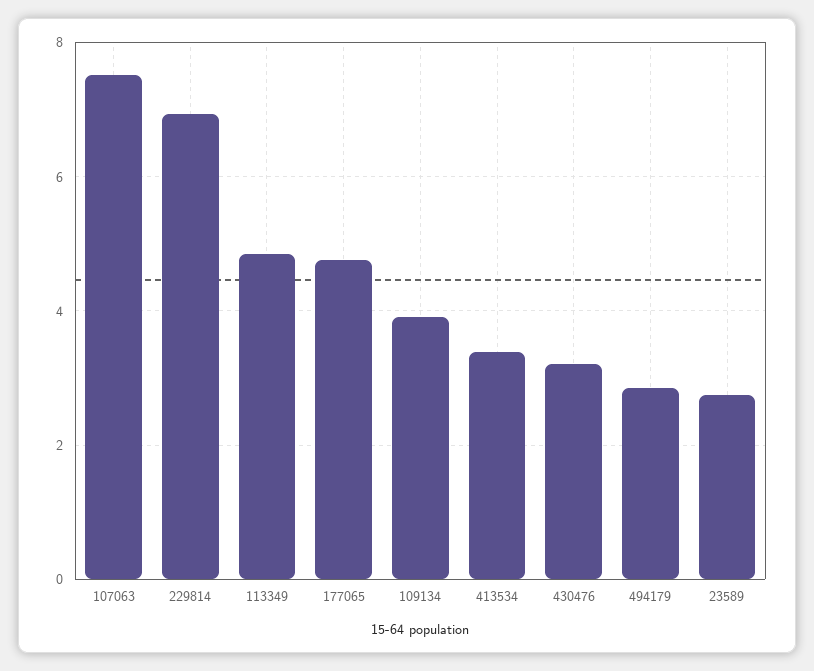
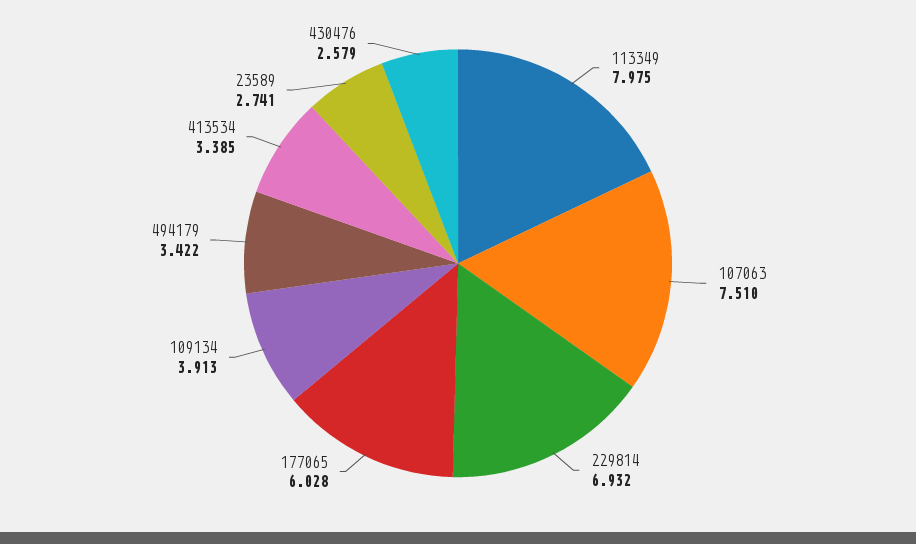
  {
    "107063": 7.51,
    "229814": 6.932,
-   "113349": 4.8,
+   "113349": 7.975,
-   "177065": 4.8,
+   "177065": 6.028,
    "109134": 3.913,
    "413534": 3.385,
-   "430476": 3.2,
+   "430476": 2.579,
-   "494179": 2.8,
+   "494179": 3.422,
    "23589": 2.741
  }

